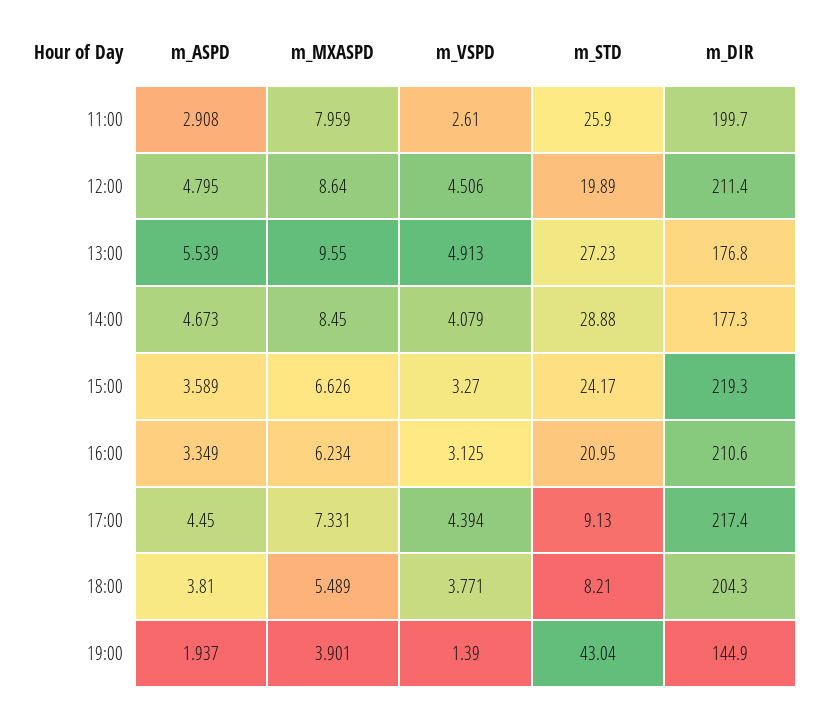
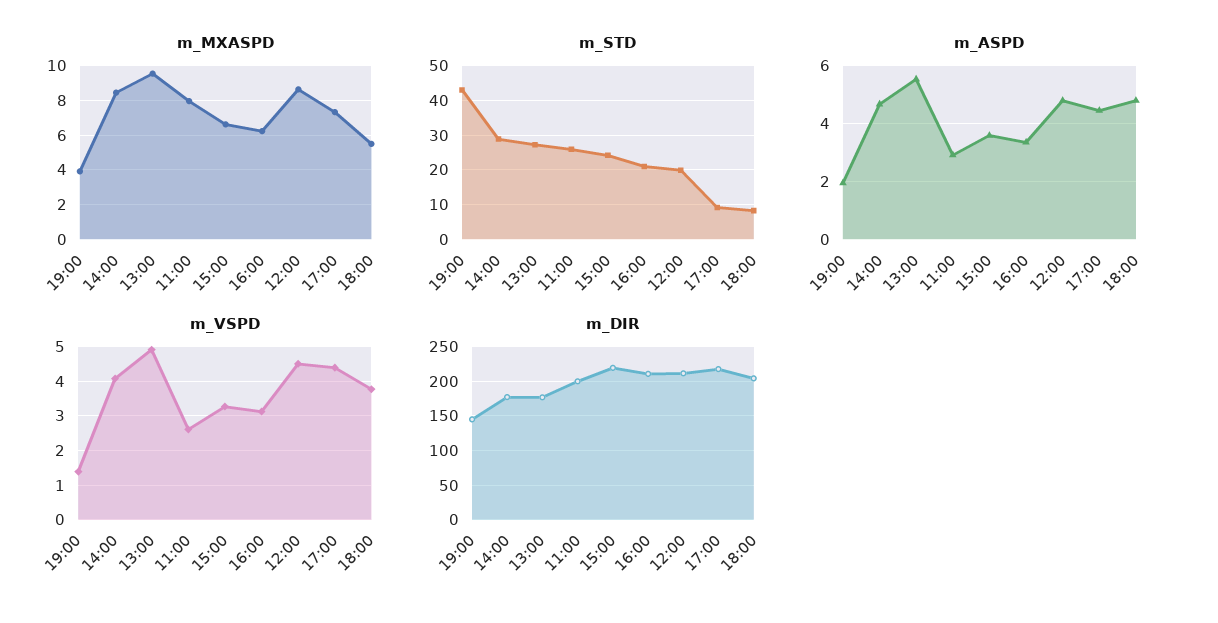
  {
    "m_ASPD": {
      "11:00": 2.908,
      "12:00": 4.795,
      "13:00": 5.539,
      "14:00": 4.673,
      "15:00": 3.589,
      "16:00": 3.349,
      "17:00": 4.45,
-     "18:00": 3.81,
+     "18:00": 4.75,
      "19:00": 1.937
    },
    "m_MXASPD": {
      "11:00": 7.959,
      "12:00": 8.64,
      "13:00": 9.55,
      "14:00": 8.45,
      "15:00": 6.626,
      "16:00": 6.234,
      "17:00": 7.331,
      "18:00": 5.489,
      "19:00": 3.901
    },
    "m_VSPD": {
      "11:00": 2.61,
      "12:00": 4.506,
      "13:00": 4.913,
      "14:00": 4.079,
      "15:00": 3.27,
      "16:00": 3.125,
      "17:00": 4.394,
      "18:00": 3.771,
      "19:00": 1.39
    },
    "m_STD": {
      "11:00": 25.9,
      "12:00": 19.89,
      "13:00": 27.23,
      "14:00": 28.88,
      "15:00": 24.17,
      "16:00": 20.95,
      "17:00": 9.13,
      "18:00": 8.21,
      "19:00": 43.04
    },
    "m_DIR": {
      "11:00": 199.7,
      "12:00": 211.4,
      "13:00": 176.8,
      "14:00": 177.3,
      "15:00": 219.3,
      "16:00": 210.6,
      "17:00": 217.4,
      "18:00": 204.3,
      "19:00": 144.9
    }
  }

